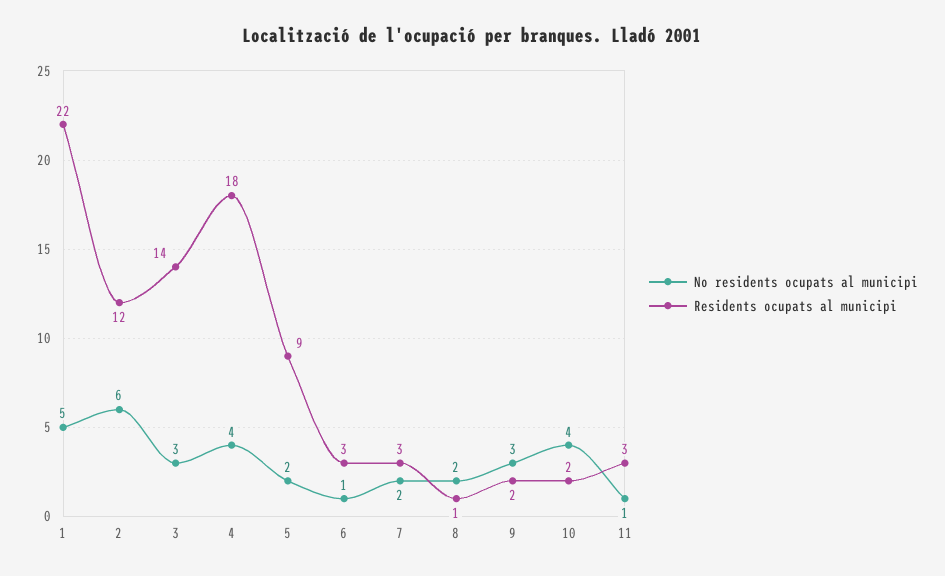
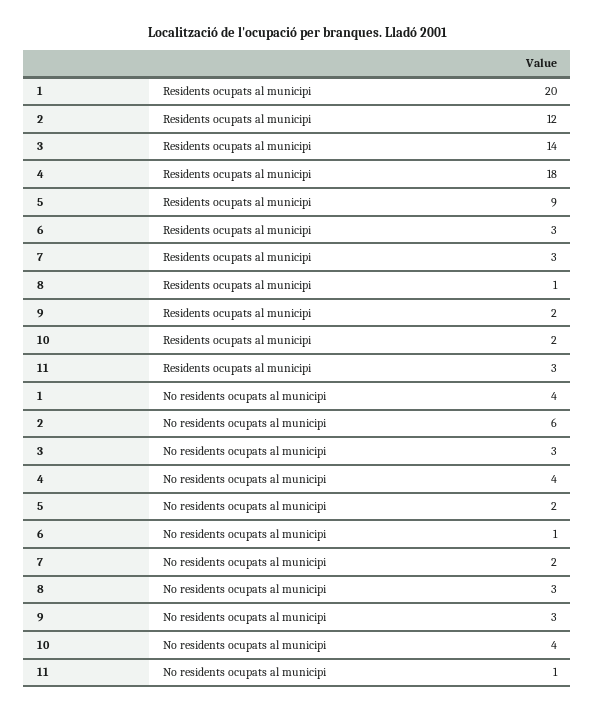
  {
    "No residents ocupats al municipi": {
-     "1": 5,
+     "1": 4,
      "2": 6,
      "3": 3,
      "4": 4,
      "5": 2,
      "6": 1,
      "7": 2,
-     "8": 2,
+     "8": 3,
      "9": 3,
      "10": 4,
      "11": 1
    },
    "Residents ocupats al municipi": {
-     "1": 22,
+     "1": 20,
      "2": 12,
      "3": 14,
      "4": 18,
      "5": 9,
      "6": 3,
      "7": 3,
      "8": 1,
      "9": 2,
      "10": 2,
      "11": 3
    }
  }

